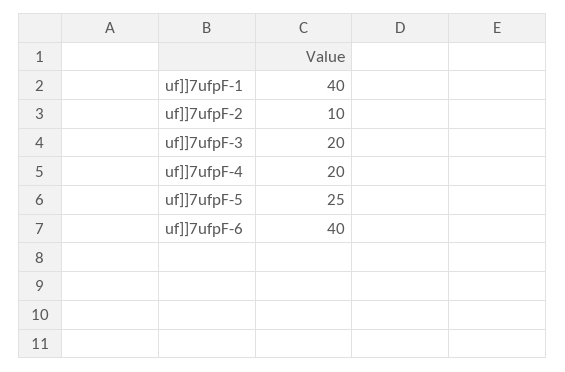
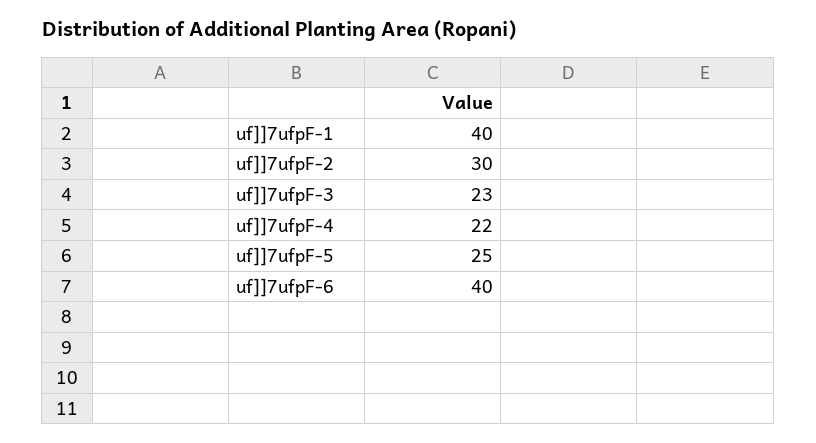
  {
    "uf]]7ufpF-1": 40,
-   "uf]]7ufpF-2": 10,
+   "uf]]7ufpF-2": 30,
-   "uf]]7ufpF-3": 20,
+   "uf]]7ufpF-3": 23,
-   "uf]]7ufpF-4": 20,
+   "uf]]7ufpF-4": 22,
    "uf]]7ufpF-5": 25,
    "uf]]7ufpF-6": 40
  }

